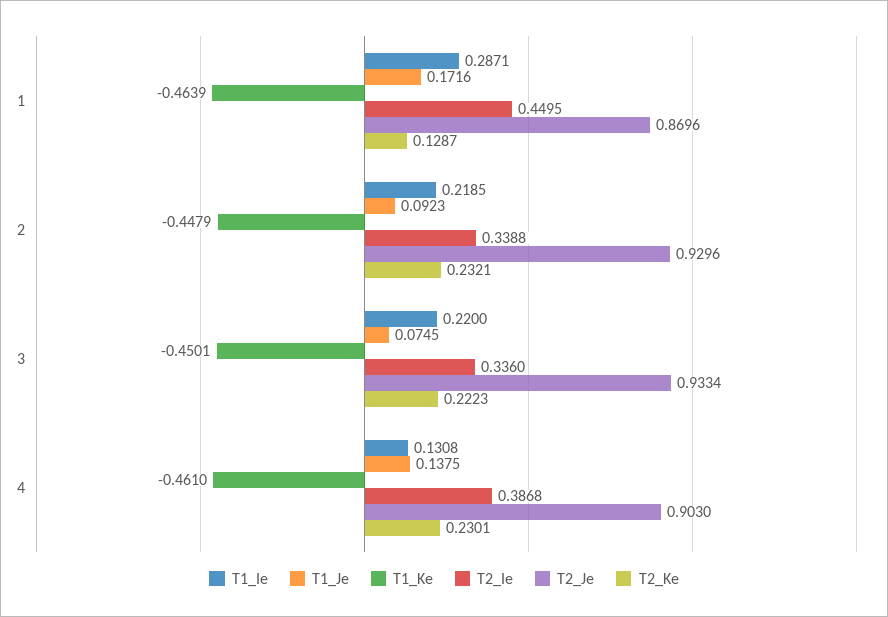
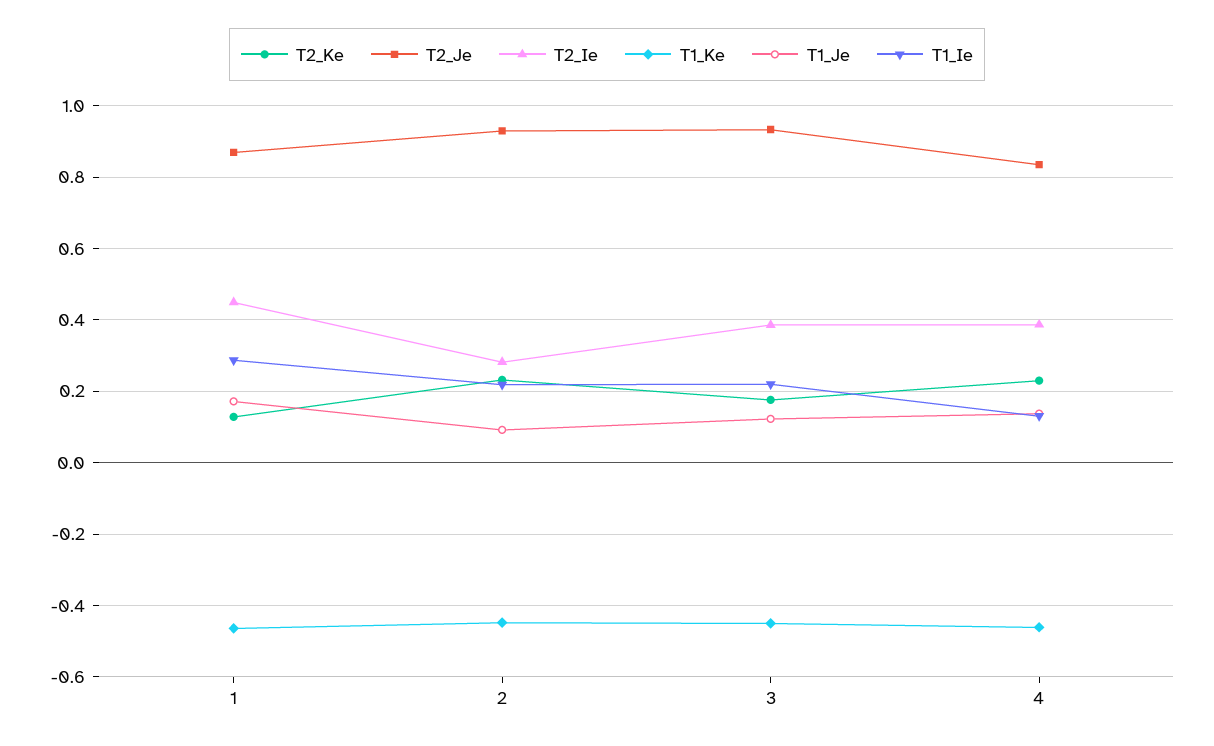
  {
    "T1_Ie": {
      "1": 0.2871,
      "2": 0.2185,
      "3": 0.22,
      "4": 0.1308
    },
    "T1_Je": {
      "1": 0.1716,
      "2": 0.0923,
-     "3": 0.0745,
+     "3": 0.12,
      "4": 0.1375
    },
    "T1_Ke": {
      "1": -0.4639,
      "2": -0.4479,
      "3": -0.4501,
      "4": -0.461
    },
    "T2_Ie": {
      "1": 0.4495,
-     "2": 0.3388,
+     "2": 0.28,
-     "3": 0.336,
+     "3": 0.38,
      "4": 0.3868
    },
    "T2_Je": {
      "1": 0.8696,
      "2": 0.9296,
      "3": 0.9334,
-     "4": 0.903
+     "4": 0.84
    },
    "T2_Ke": {
      "1": 0.1287,
      "2": 0.2321,
-     "3": 0.2223,
+     "3": 0.18,
      "4": 0.2301
    }
  }

